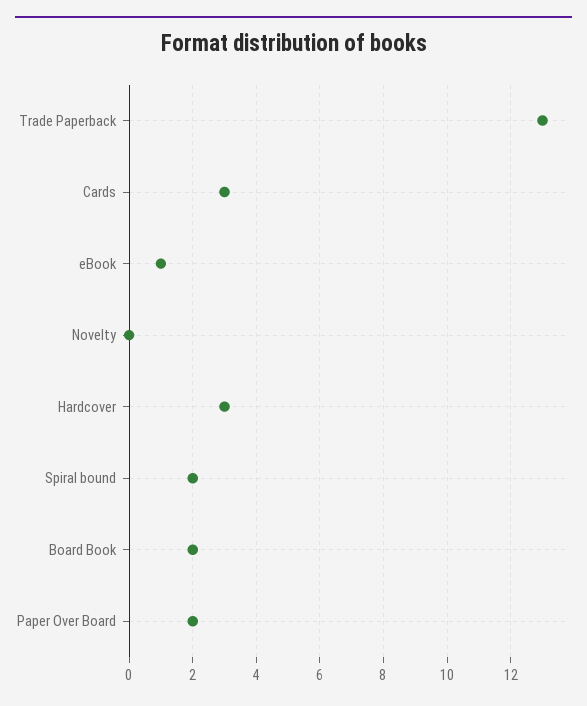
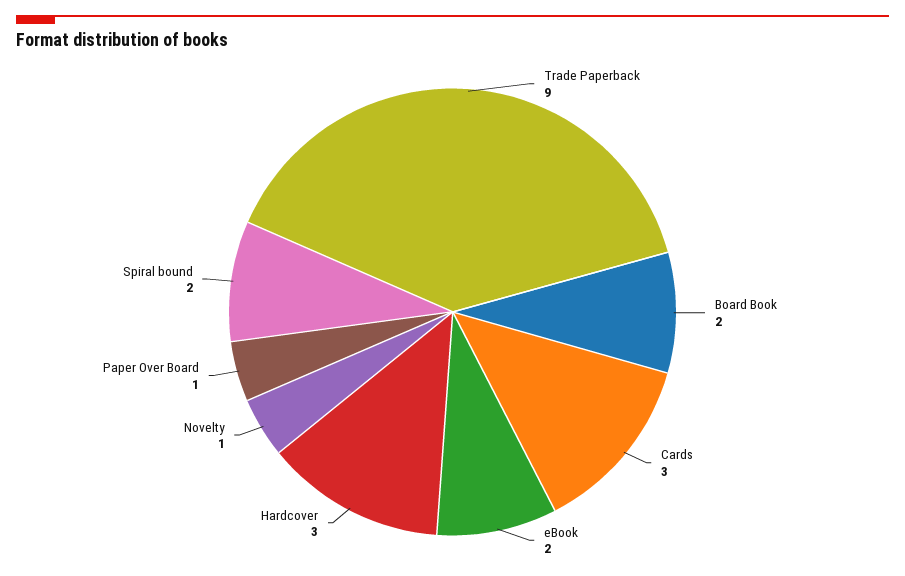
  {
-   "Trade Paperback": 13,
+   "Trade Paperback": 9,
    "Cards": 3,
-   "eBook": 1,
+   "eBook": 2,
-   "Novelty": 0,
+   "Novelty": 1,
    "Hardcover": 3,
    "Spiral bound": 2,
    "Board Book": 2,
-   "Paper Over Board": 2
+   "Paper Over Board": 1
  }

